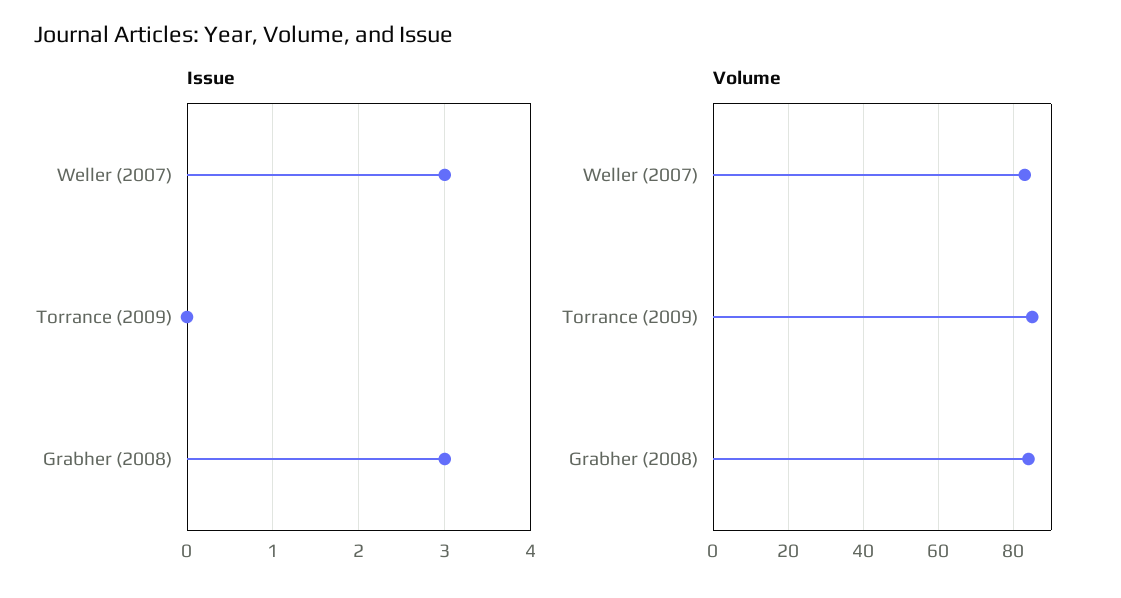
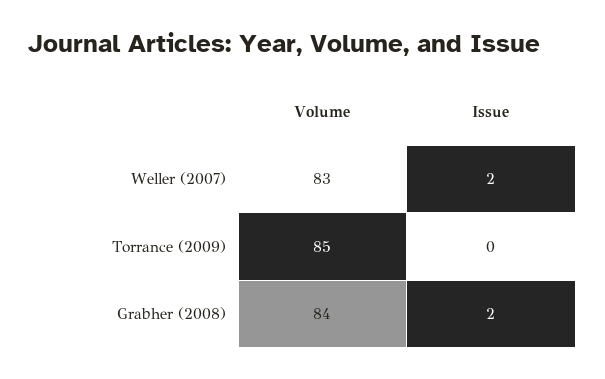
  {
    "Issue": {
-     "Weller (2007)": 3,
+     "Weller (2007)": 2,
      "Torrance (2009)": 0,
-     "Grabher (2008)": 3
+     "Grabher (2008)": 2
    },
    "Volume": {
      "Weller (2007)": 83,
      "Torrance (2009)": 85,
      "Grabher (2008)": 84
    }
  }

